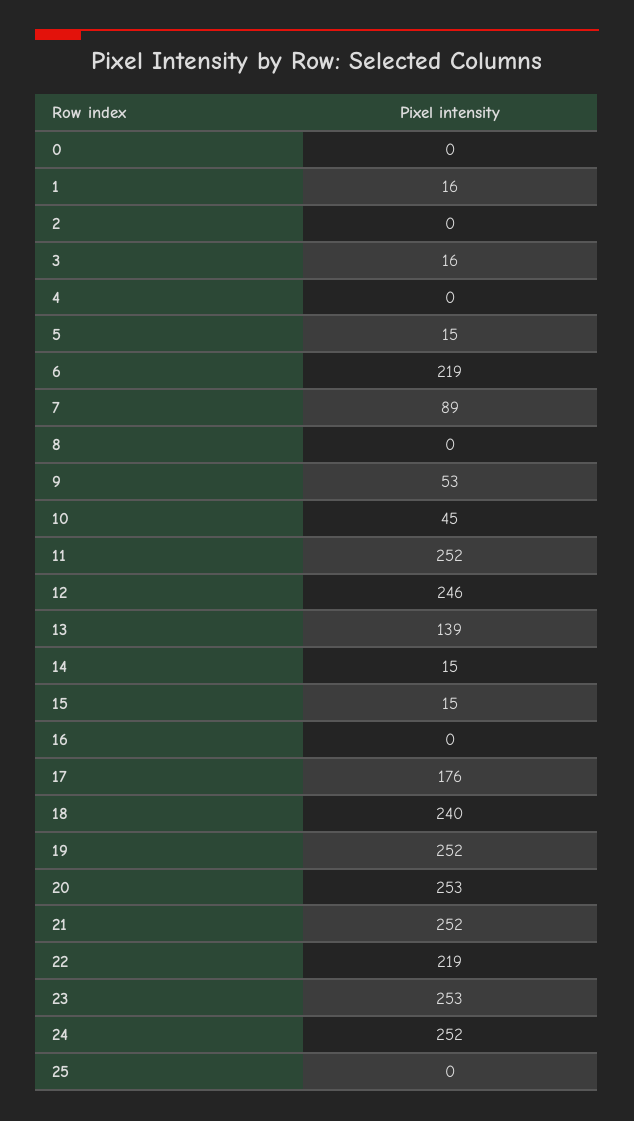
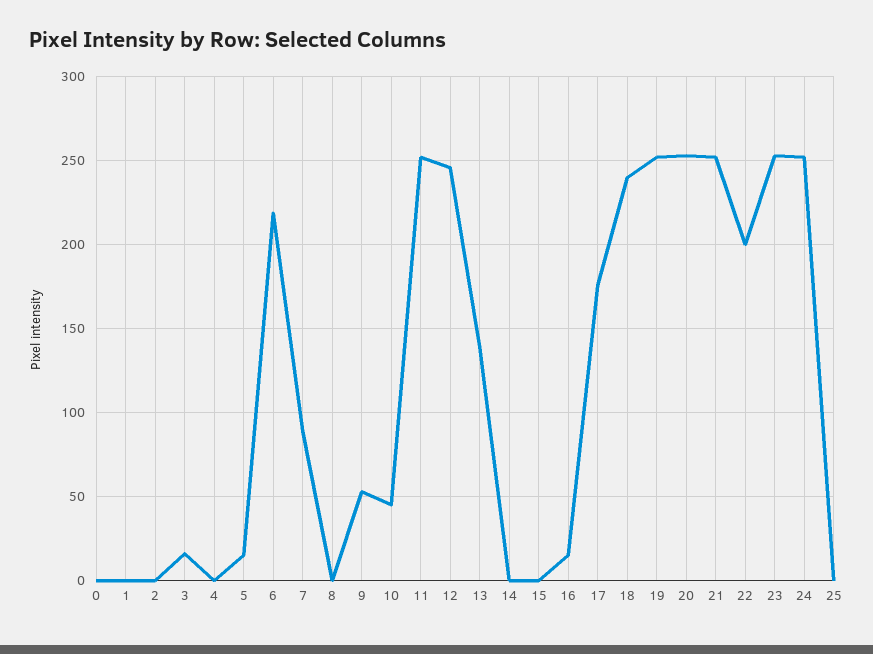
  {
    "0": 0,
-   "1": 16,
+   "1": 0,
    "2": 0,
    "3": 16,
    "4": 0,
    "5": 15,
    "6": 219,
    "7": 89,
    "8": 0,
    "9": 53,
    "10": 45,
    "11": 252,
    "12": 246,
    "13": 139,
-   "14": 15,
+   "14": 0,
-   "15": 15,
+   "15": 0,
-   "16": 0,
+   "16": 15,
    "17": 176,
    "18": 240,
    "19": 252,
    "20": 253,
    "21": 252,
-   "22": 219,
+   "22": 200,
    "23": 253,
    "24": 252,
    "25": 0
  }

